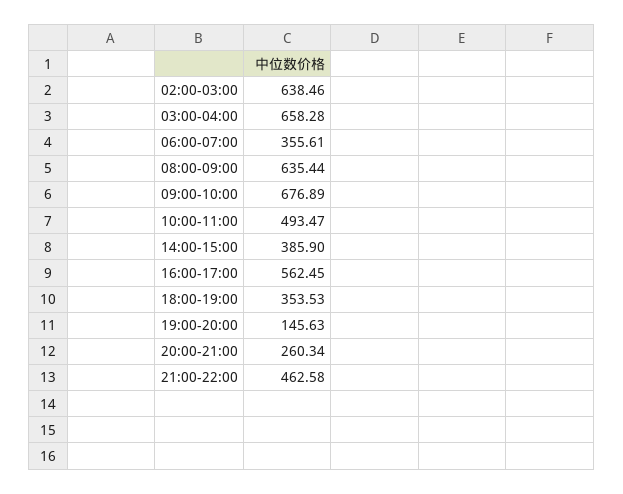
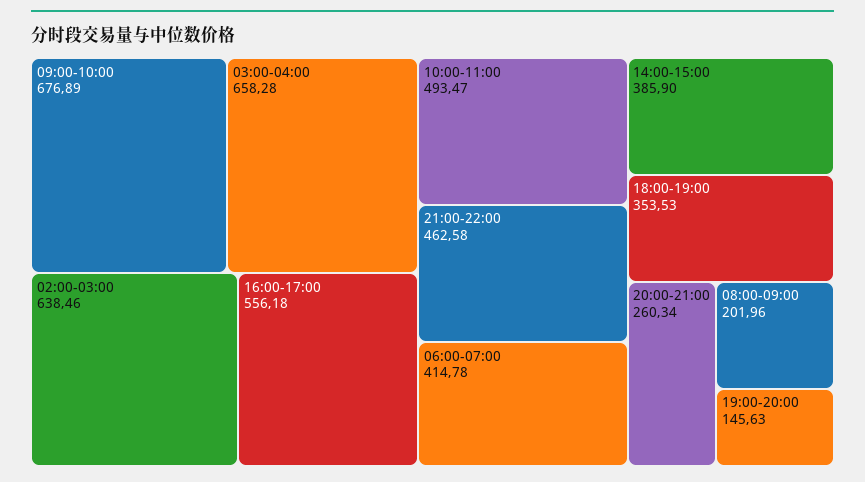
  {
    "02:00-03:00": 638.46,
    "03:00-04:00": 658.28,
-   "06:00-07:00": 355.61,
+   "06:00-07:00": 414.78,
-   "08:00-09:00": 635.44,
+   "08:00-09:00": 201.96,
    "09:00-10:00": 676.89,
    "10:00-11:00": 493.47,
    "14:00-15:00": 385.9,
-   "16:00-17:00": 562.45,
+   "16:00-17:00": 556.18,
    "18:00-19:00": 353.53,
    "19:00-20:00": 145.63,
    "20:00-21:00": 260.34,
    "21:00-22:00": 462.58
  }

